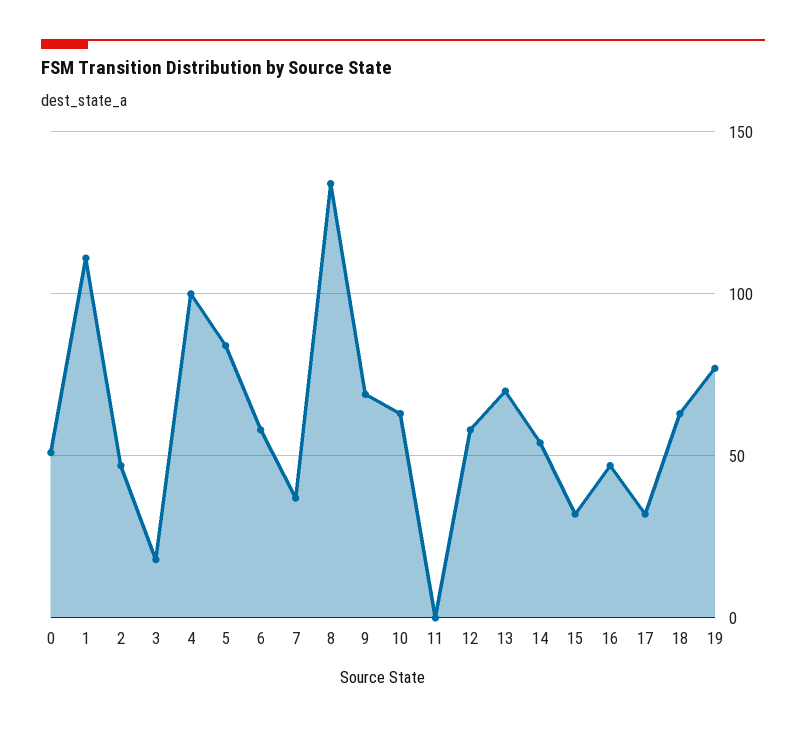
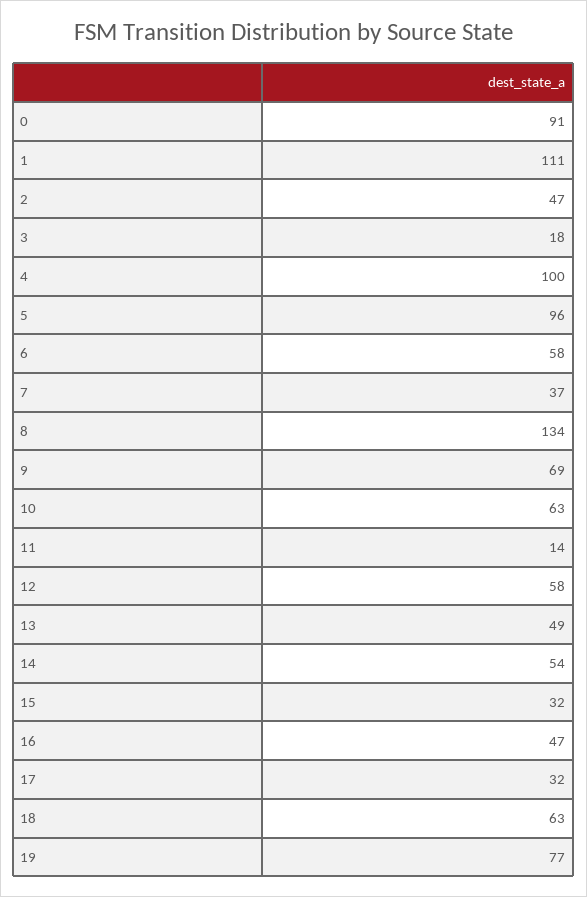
  {
-   "0": 50,
+   "0": 91,
    "1": 111,
    "2": 47,
    "3": 18,
    "4": 100,
-   "5": 85,
+   "5": 96,
    "6": 58,
    "7": 37,
    "8": 134,
    "9": 69,
    "10": 63,
-   "11": 0,
+   "11": 14,
    "12": 58,
-   "13": 70,
+   "13": 49,
    "14": 54,
    "15": 32,
    "16": 47,
    "17": 32,
    "18": 63,
    "19": 77
  }

